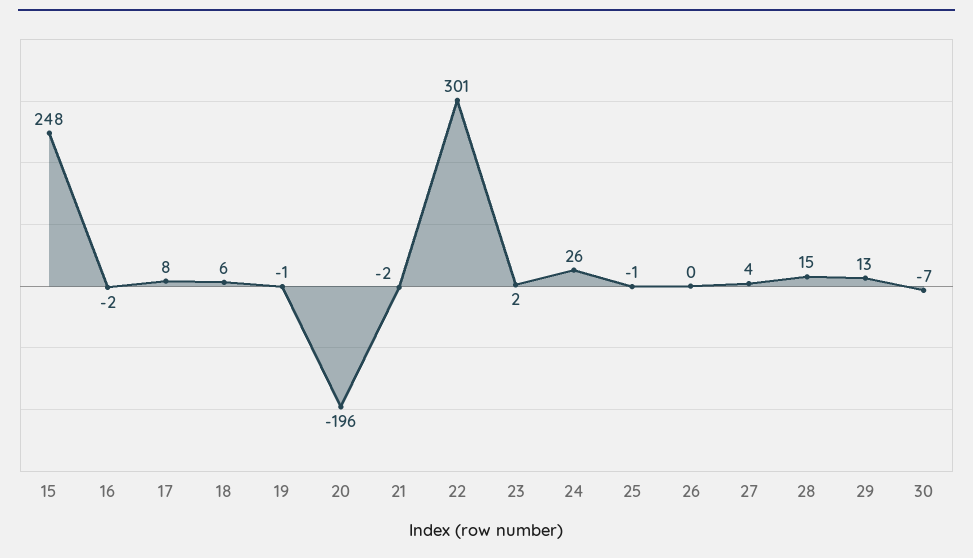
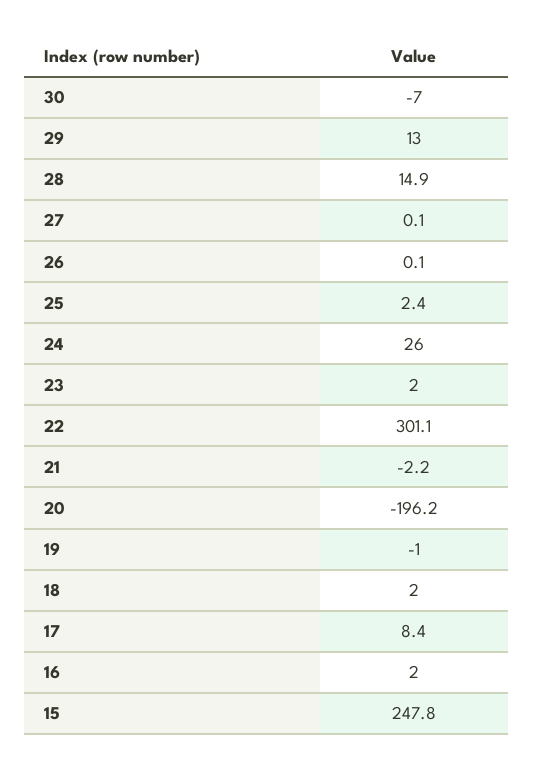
  {
    "15": 247.8,
-   "16": -2,
+   "16": 2,
    "17": 8.4,
-   "18": 6,
+   "18": 2,
    "19": -1,
    "20": -196.2,
    "21": -2.2,
    "22": 301.1,
    "23": 2,
    "24": 26,
-   "25": -1,
+   "25": 2.4,
    "26": 0.1,
-   "27": 4,
+   "27": 0.1,
    "28": 14.9,
    "29": 13,
    "30": -7
  }

